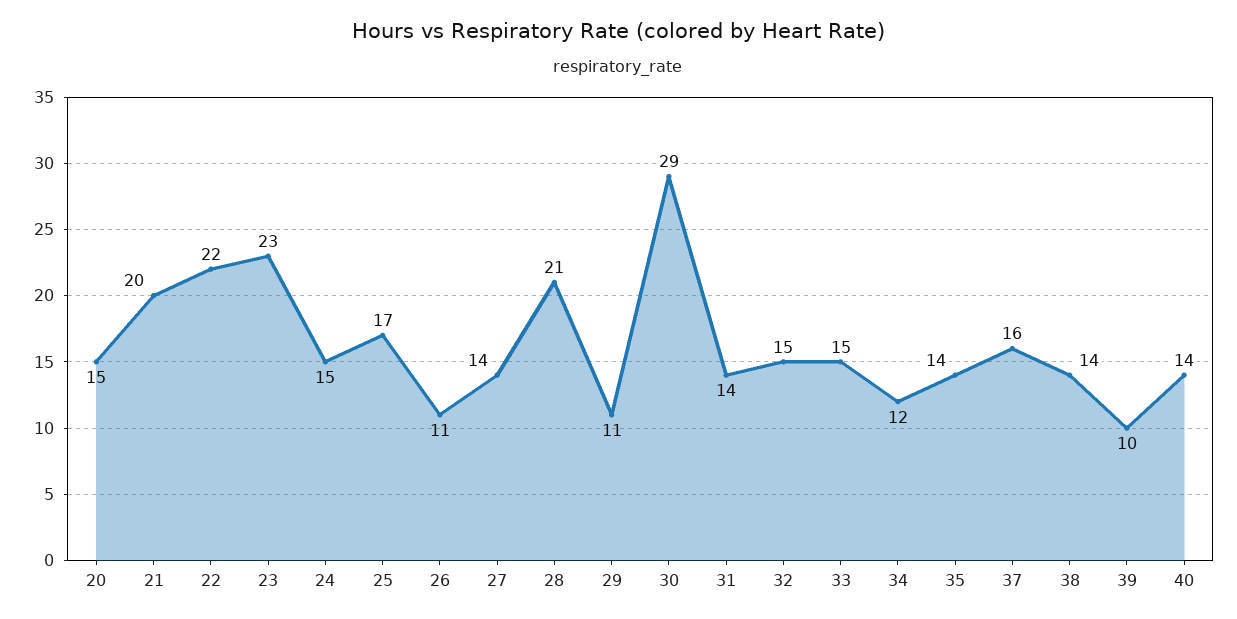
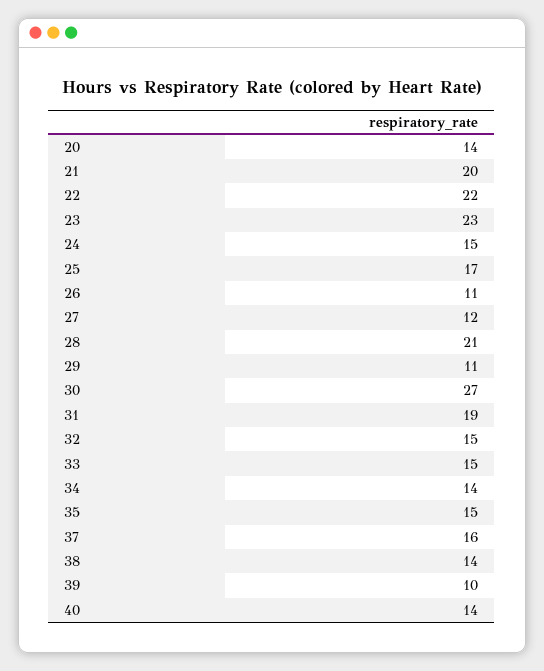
  {
-   "20": 15,
+   "20": 14,
    "21": 20,
    "22": 22,
    "23": 23,
    "24": 15,
    "25": 17,
    "26": 11,
-   "27": 14,
+   "27": 12,
    "28": 21,
    "29": 11,
-   "30": 29,
+   "30": 27,
-   "31": 14,
+   "31": 19,
    "32": 15,
    "33": 15,
-   "34": 12,
+   "34": 14,
-   "35": 14,
+   "35": 15,
    "37": 16,
    "38": 14,
    "39": 10,
    "40": 14
  }

